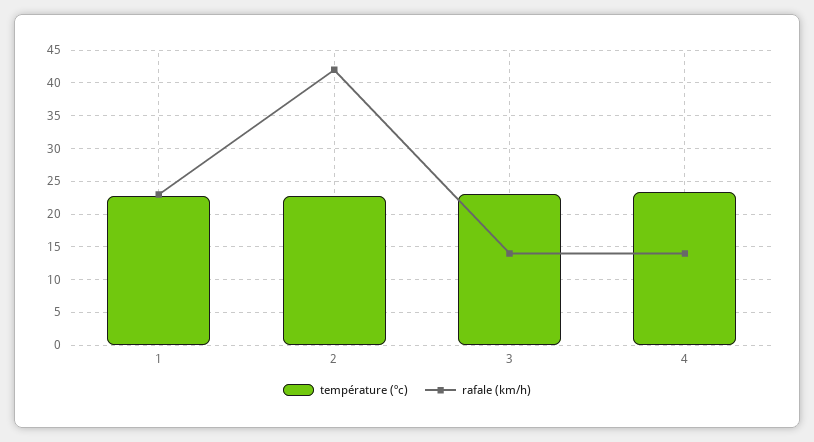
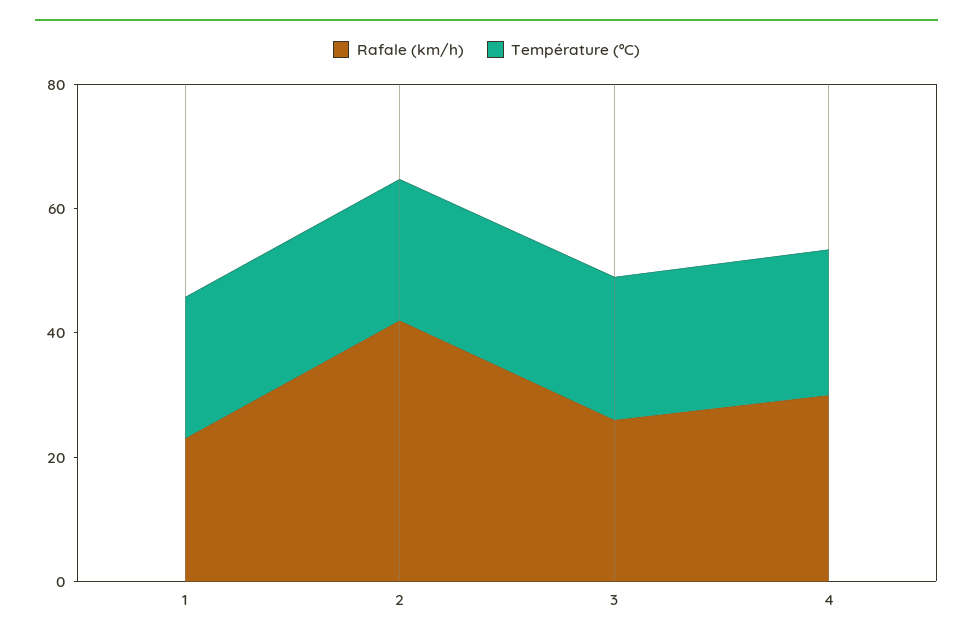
  {
    "température (ºc)": {
      "1": 23,
      "2": 23,
      "3": 23,
      "4": 23
    },
    "rafale (km/h)": {
      "1": 23,
      "2": 42,
-     "3": 14,
+     "3": 25,
-     "4": 14
+     "4": 30
    }
  }

